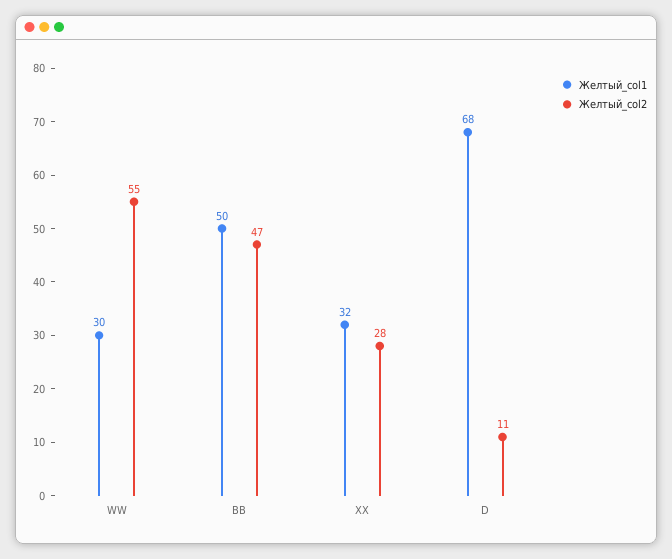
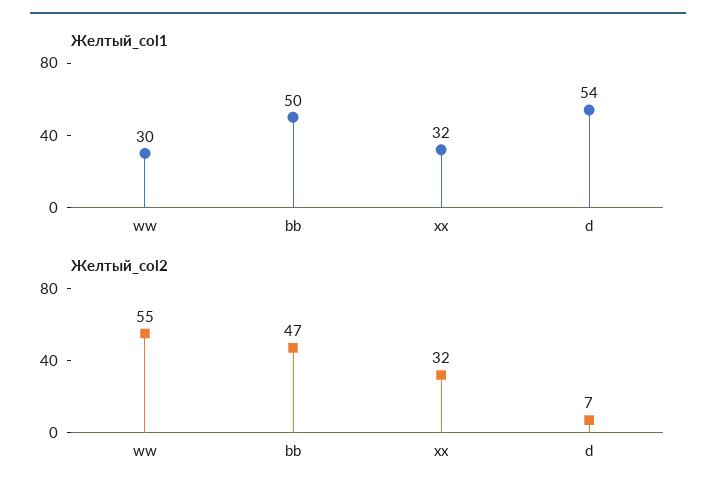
  {
    "Желтый_col1": {
      "WW": 30,
      "BB": 50,
      "XX": 32,
-     "D": 68
+     "D": 54
    },
    "Желтый_col2": {
      "WW": 55,
      "BB": 47,
-     "XX": 28,
+     "XX": 32,
-     "D": 11
+     "D": 7
    }
  }

